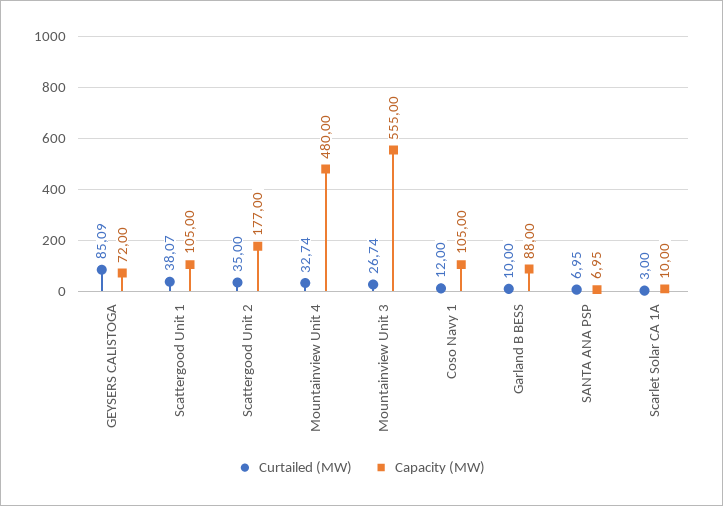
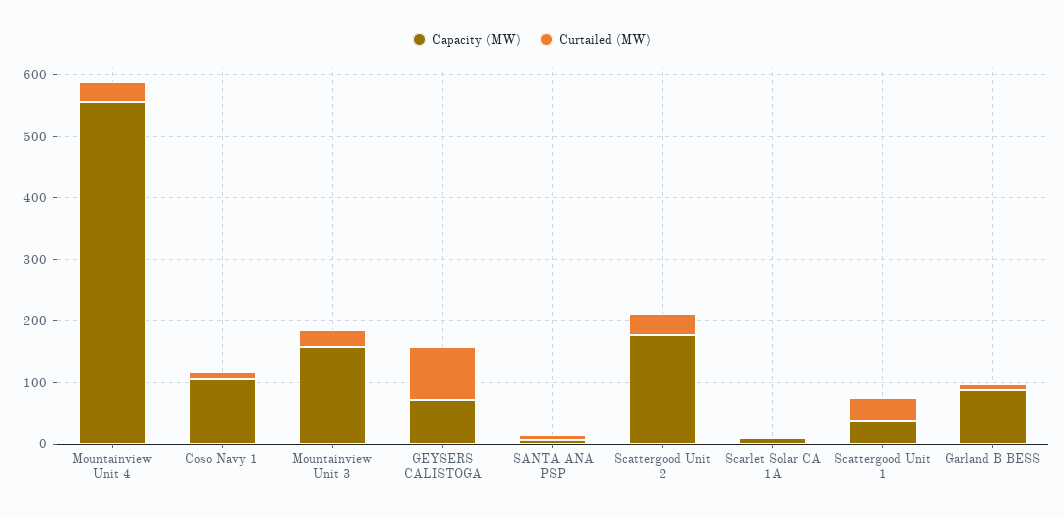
  {
    "Curtailed (MW)": {
      "GEYSERS CALISTOGA": 85.09,
      "Scattergood Unit 1": 38.07,
      "Scattergood Unit 2": 35,
      "Mountainview Unit 4": 32.74,
      "Mountainview Unit 3": 26.74,
      "Coso Navy 1": 12,
      "Garland B BESS": 10,
      "SANTA ANA PSP": 6.95,
      "Scarlet Solar CA 1A": 3
    },
    "Capacity (MW)": {
      "GEYSERS CALISTOGA": 72,
-     "Scattergood Unit 1": 105,
+     "Scattergood Unit 1": 40,
      "Scattergood Unit 2": 177,
-     "Mountainview Unit 4": 480,
+     "Mountainview Unit 4": 560,
-     "Mountainview Unit 3": 555,
+     "Mountainview Unit 3": 160,
      "Coso Navy 1": 105,
      "Garland B BESS": 88,
      "SANTA ANA PSP": 6.95,
      "Scarlet Solar CA 1A": 10
    }
  }

